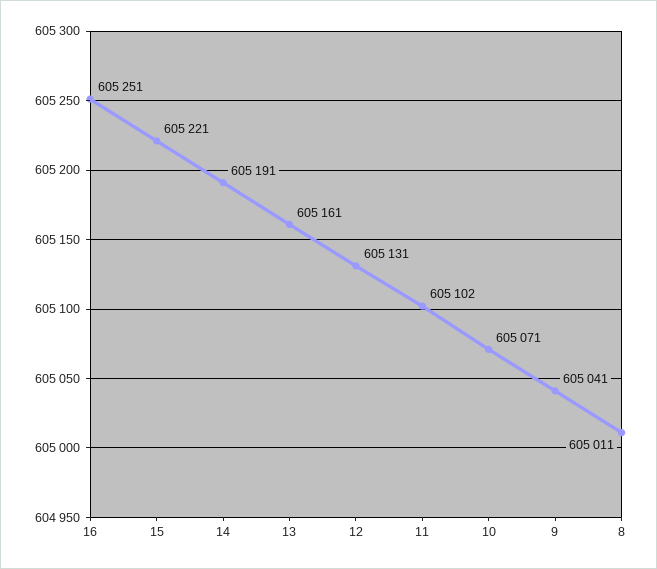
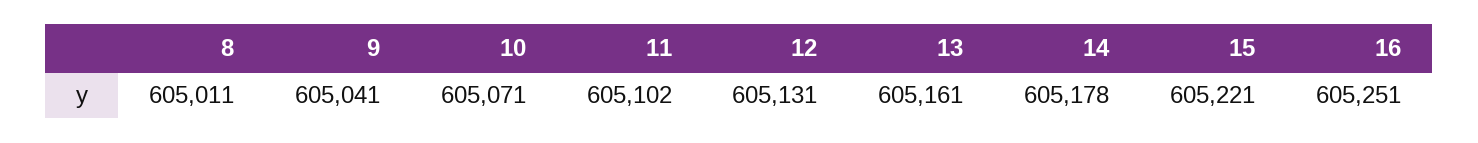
  {
    "16": 605251,
    "15": 605221,
-   "14": 605191,
+   "14": 605178,
    "13": 605161,
    "12": 605131,
    "11": 605102,
    "10": 605071,
    "9": 605041,
    "8": 605011
  }

